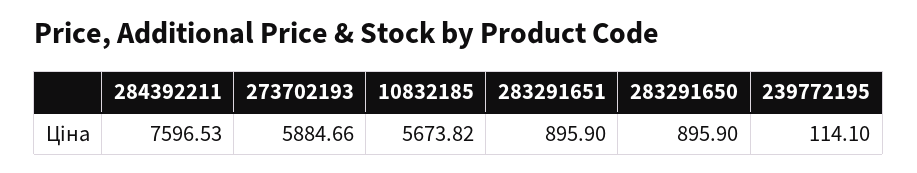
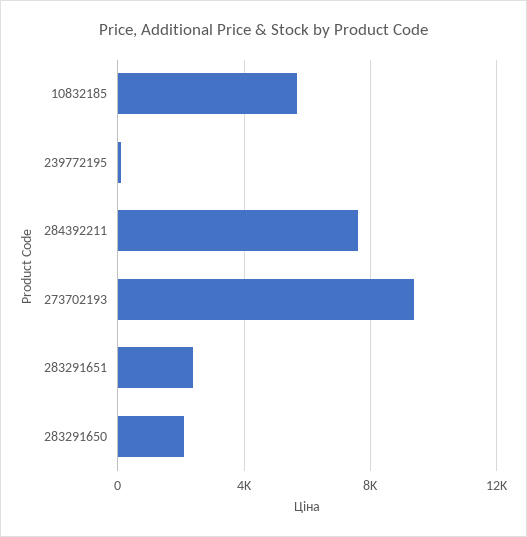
  {
    "284392211": 7596.53,
-   "273702193": 5884.66,
+   "273702193": 9500,
    "10832185": 5673.82,
-   "283291651": 895.9,
+   "283291651": 2500,
-   "283291650": 895.9,
+   "283291650": 2000,
    "239772195": 114.1
  }

